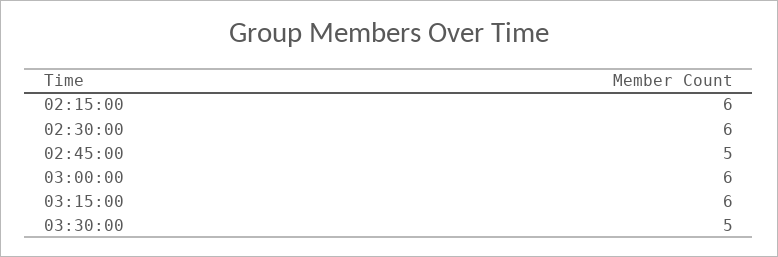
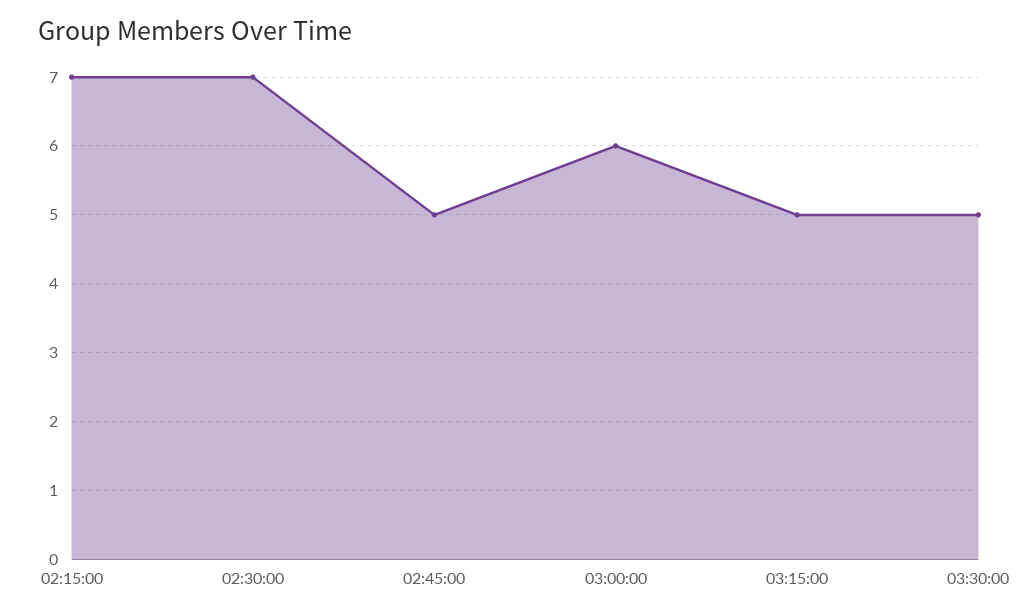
  {
-   "02:15:00": 6,
+   "02:15:00": 7,
-   "02:30:00": 6,
+   "02:30:00": 7,
    "02:45:00": 5,
    "03:00:00": 6,
-   "03:15:00": 6,
+   "03:15:00": 5,
    "03:30:00": 5
  }

